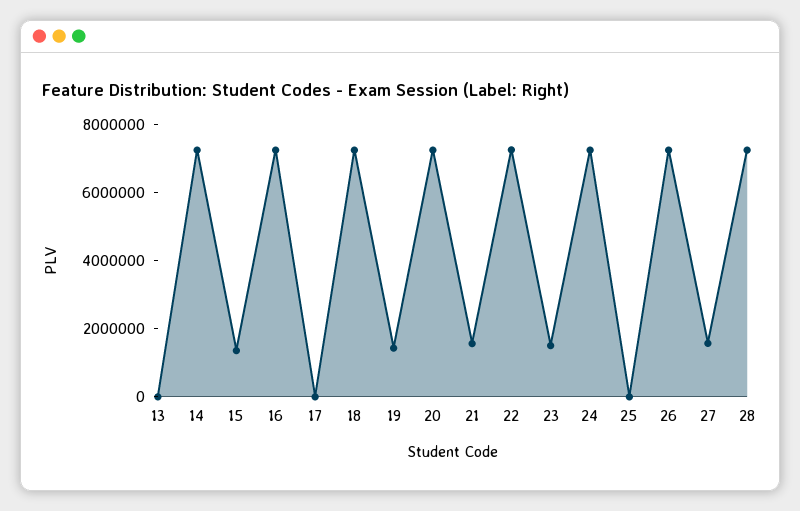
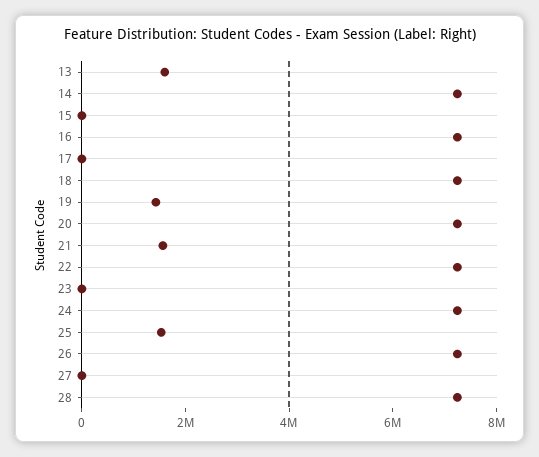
  {
-   "13": 0,
+   "13": 1500000,
    "14": 7000000,
-   "15": 1500000,
+   "15": 0,
    "16": 7000000,
    "17": 0,
    "18": 7000000,
    "19": 1500000,
    "20": 7000000,
    "21": 1500000,
    "22": 7000000,
-   "23": 1500000,
+   "23": 0,
    "24": 7000000,
-   "25": 0,
+   "25": 1500000,
    "26": 7000000,
-   "27": 1500000,
+   "27": 0,
    "28": 7000000
  }

